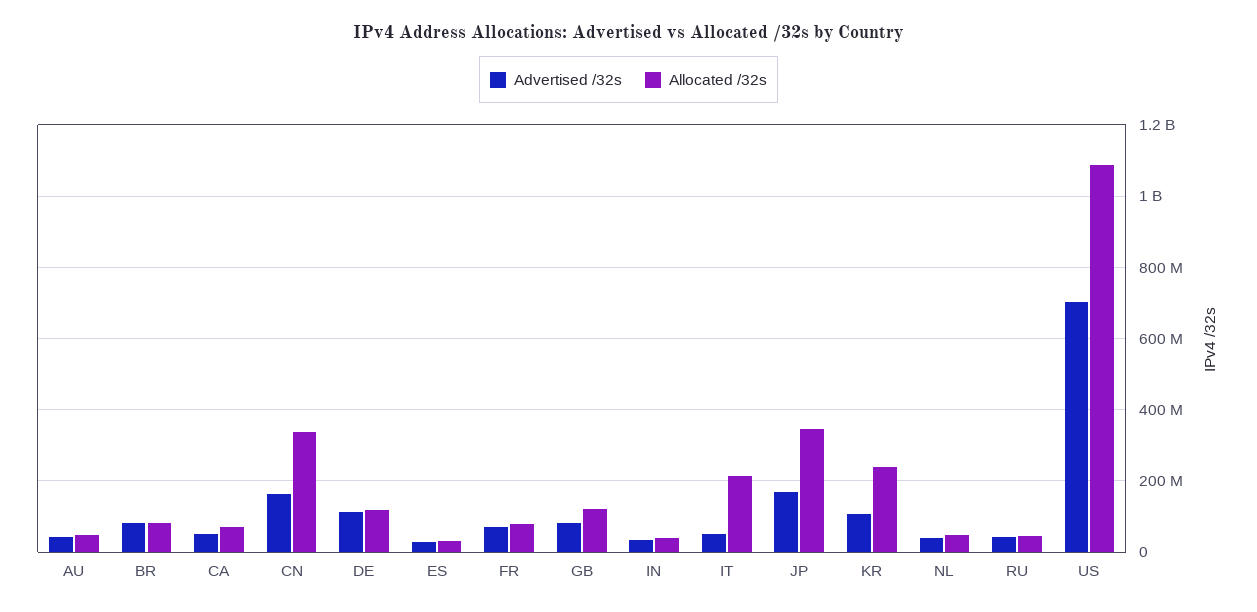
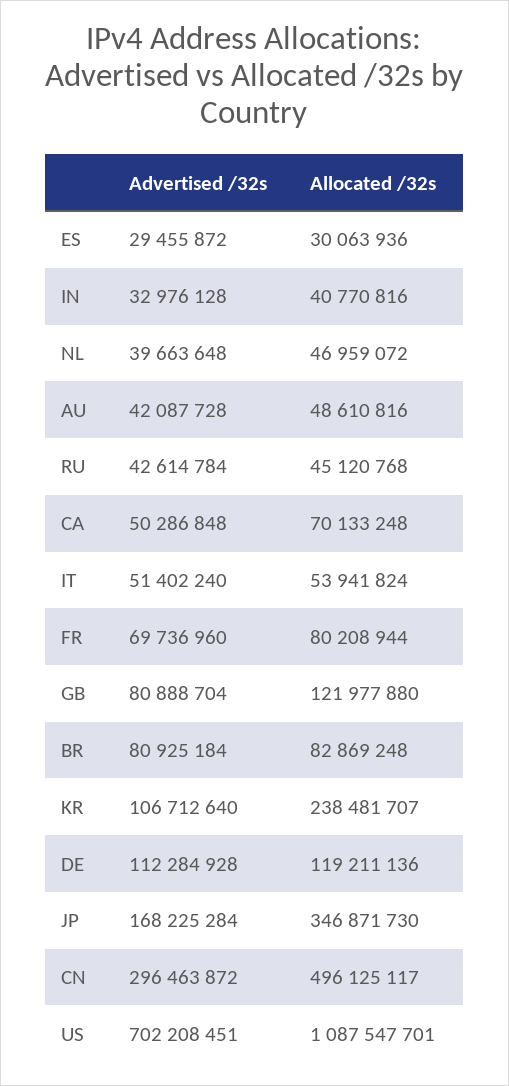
  {
    "Advertised /32s": {
      "AU": 42087728,
      "BR": 80925184,
      "CA": 50286848,
-     "CN": 160000000,
+     "CN": 296463872,
      "DE": 112284928,
      "ES": 29455872,
      "FR": 69736960,
      "GB": 80888704,
      "IN": 32976128,
      "IT": 51402240,
      "JP": 168225284,
      "KR": 106712640,
      "NL": 39663648,
      "RU": 42614784,
      "US": 702208451
    },
    "Allocated /32s": {
      "AU": 48610816,
      "BR": 82869248,
      "CA": 70133248,
-     "CN": 340000000,
+     "CN": 496125117,
      "DE": 119211136,
      "ES": 30063936,
      "FR": 80208944,
      "GB": 121977880,
      "IN": 40770816,
-     "IT": 220000000,
+     "IT": 53941824,
      "JP": 346871730,
      "KR": 238481707,
      "NL": 46959072,
      "RU": 45120768,
      "US": 1087547701
    }
  }

